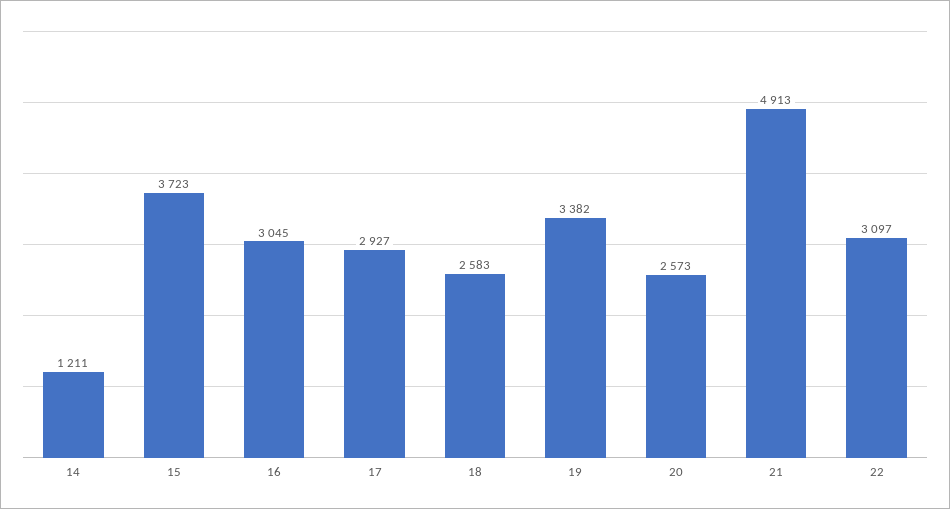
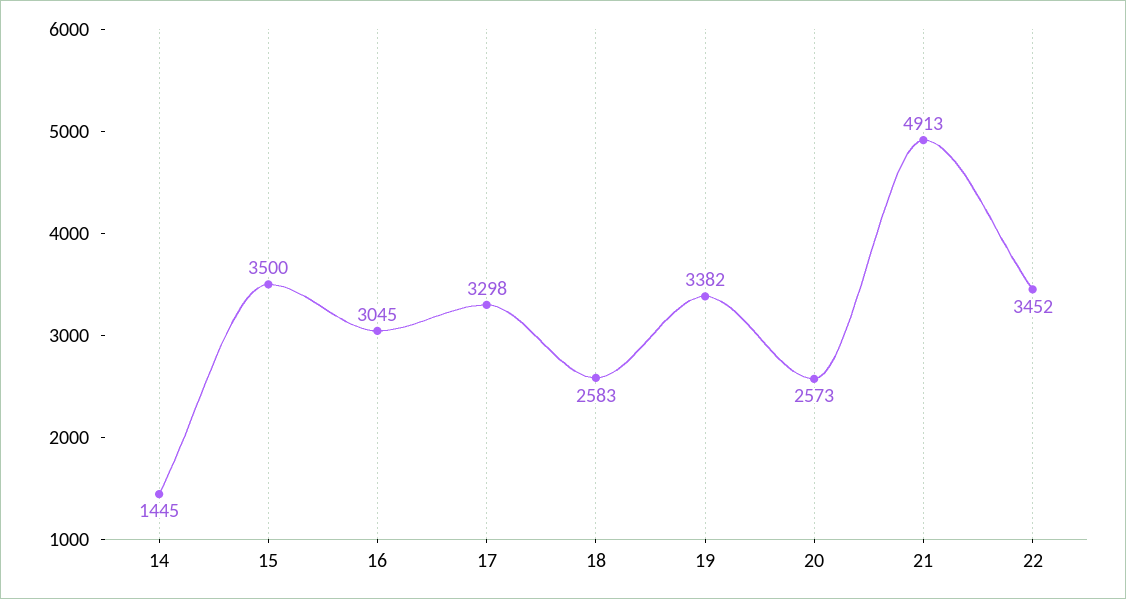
  {
-   "14": 1211,
+   "14": 1445,
-   "15": 3723,
+   "15": 3500,
    "16": 3045,
-   "17": 2927,
+   "17": 3298,
    "18": 2583,
    "19": 3382,
    "20": 2573,
    "21": 4913,
-   "22": 3097
+   "22": 3452
  }

